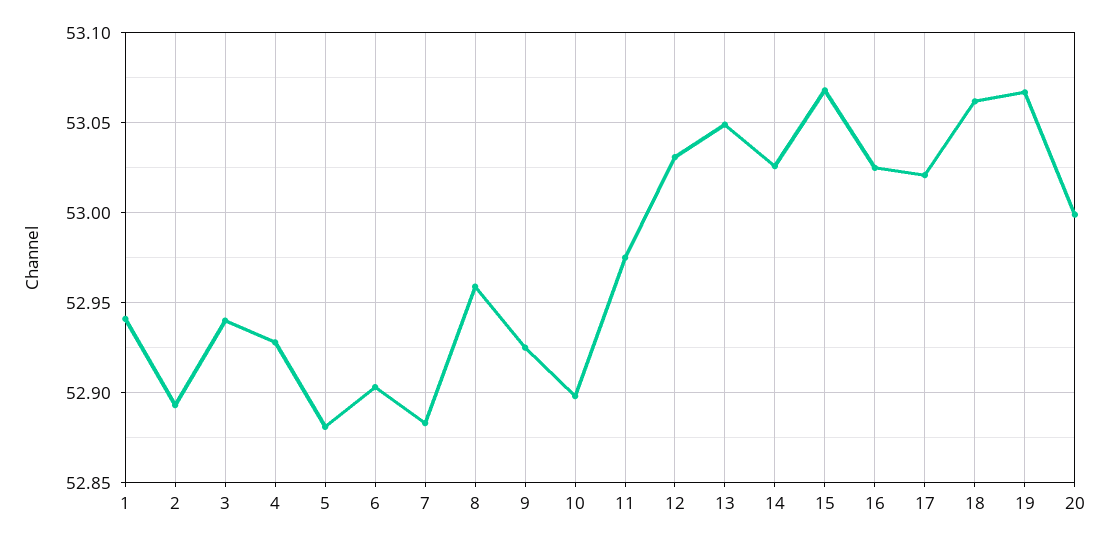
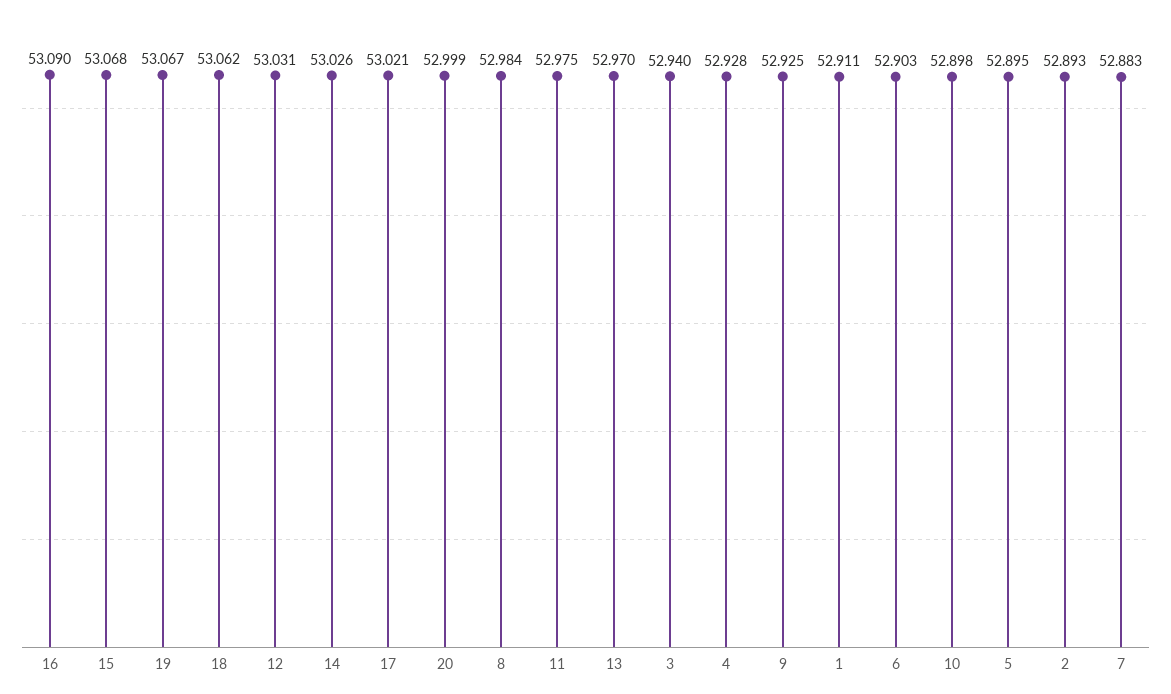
  {
-   "1": 52.94,
+   "1": 52.911,
    "2": 52.893,
    "3": 52.94,
    "4": 52.928,
-   "5": 52.88,
+   "5": 52.895,
    "6": 52.903,
    "7": 52.883,
-   "8": 52.96,
+   "8": 52.984,
    "9": 52.925,
    "10": 52.898,
    "11": 52.975,
    "12": 53.031,
-   "13": 53.05,
+   "13": 52.97,
    "14": 53.026,
    "15": 53.068,
-   "16": 53.025,
+   "16": 53.09,
    "17": 53.021,
    "18": 53.062,
    "19": 53.067,
    "20": 52.999
  }

